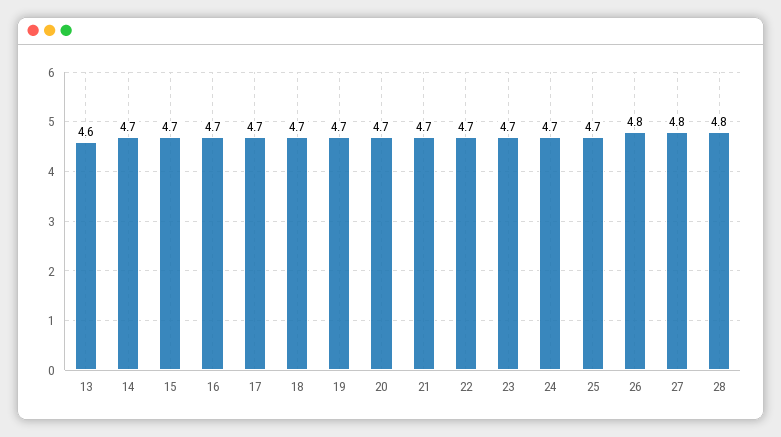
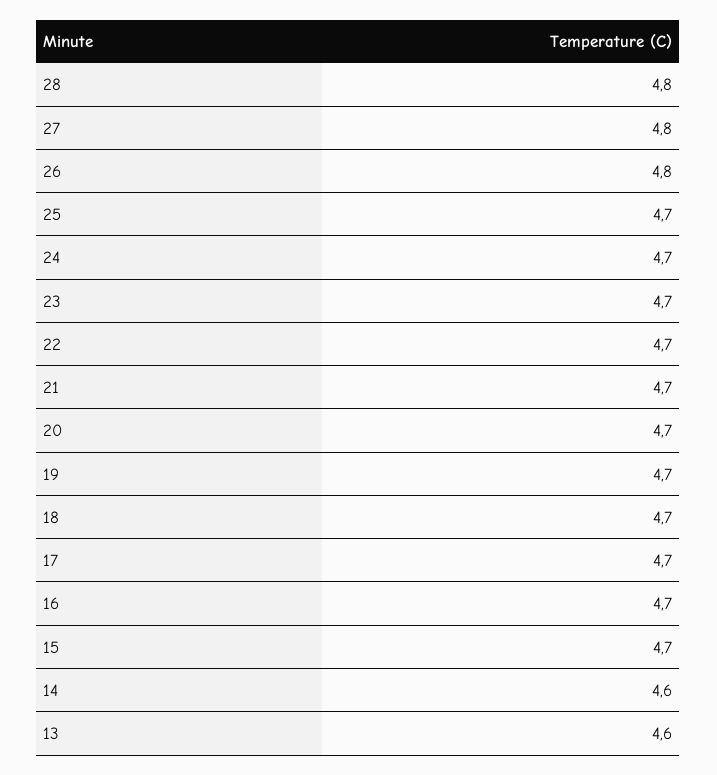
  {
    "13": 4.6,
-   "14": 4.7,
+   "14": 4.6,
    "15": 4.7,
    "16": 4.7,
    "17": 4.7,
    "18": 4.7,
    "19": 4.7,
    "20": 4.7,
    "21": 4.7,
    "22": 4.7,
    "23": 4.7,
    "24": 4.7,
    "25": 4.7,
    "26": 4.8,
    "27": 4.8,
    "28": 4.8
  }

